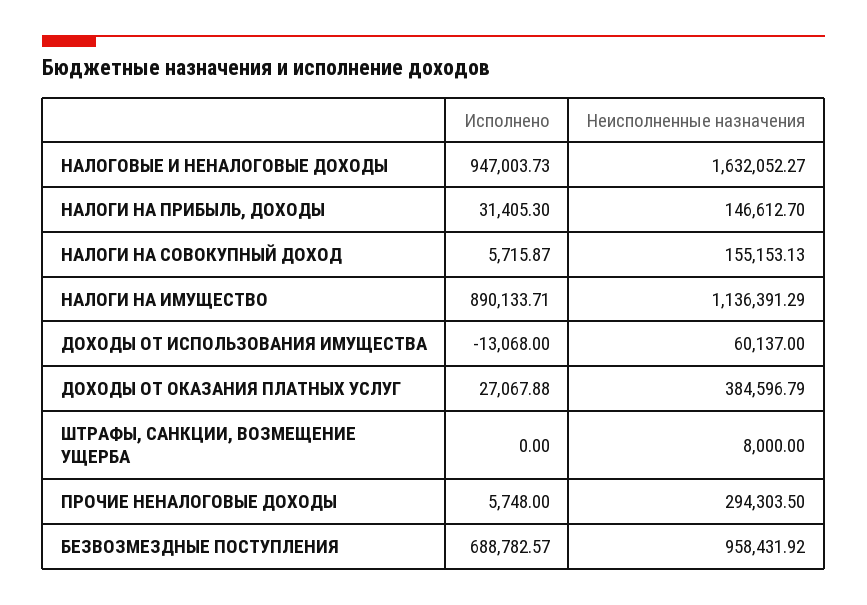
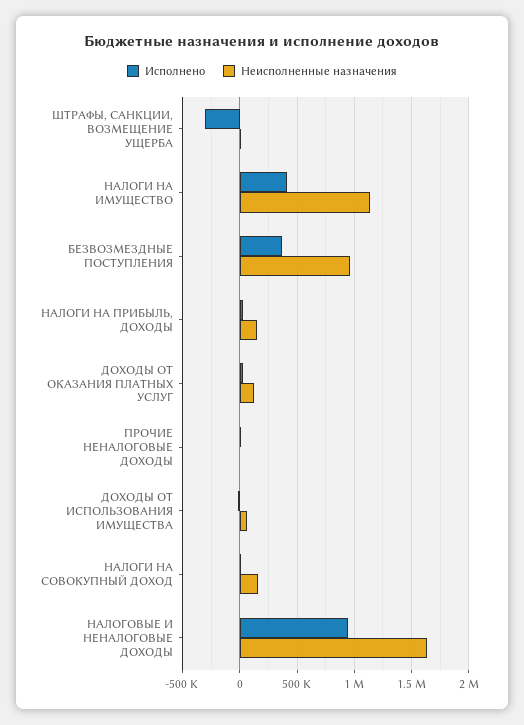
  {
    "Исполнено": {
      "НАЛОГОВЫЕ И НЕНАЛОГОВЫЕ ДОХОДЫ": 947003.73,
      "НАЛОГИ НА ПРИБЫЛЬ, ДОХОДЫ": 31405.3,
      "НАЛОГИ НА СОВОКУПНЫЙ ДОХОД": 5715.87,
-     "НАЛОГИ НА ИМУЩЕСТВО": 890133.71,
+     "НАЛОГИ НА ИМУЩЕСТВО": 400000,
      "ДОХОДЫ ОТ ИСПОЛЬЗОВАНИЯ ИМУЩЕСТВА": -13068,
      "ДОХОДЫ ОТ ОКАЗАНИЯ ПЛАТНЫХ УСЛУГ": 27067.88,
-     "ШТРАФЫ, САНКЦИИ, ВОЗМЕЩЕНИЕ УЩЕРБА": 0,
+     "ШТРАФЫ, САНКЦИИ, ВОЗМЕЩЕНИЕ УЩЕРБА": -300000,
      "ПРОЧИЕ НЕНАЛОГОВЫЕ ДОХОДЫ": 5748,
-     "БЕЗВОЗМЕЗДНЫЕ ПОСТУПЛЕНИЯ": 688782.57
+     "БЕЗВОЗМЕЗДНЫЕ ПОСТУПЛЕНИЯ": 400000
    },
    "Неисполненные назначения": {
      "НАЛОГОВЫЕ И НЕНАЛОГОВЫЕ ДОХОДЫ": 1632052.27,
      "НАЛОГИ НА ПРИБЫЛЬ, ДОХОДЫ": 146612.7,
      "НАЛОГИ НА СОВОКУПНЫЙ ДОХОД": 155153.13,
      "НАЛОГИ НА ИМУЩЕСТВО": 1136391.29,
      "ДОХОДЫ ОТ ИСПОЛЬЗОВАНИЯ ИМУЩЕСТВА": 60137,
-     "ДОХОДЫ ОТ ОКАЗАНИЯ ПЛАТНЫХ УСЛУГ": 384596.79,
+     "ДОХОДЫ ОТ ОКАЗАНИЯ ПЛАТНЫХ УСЛУГ": 100000,
      "ШТРАФЫ, САНКЦИИ, ВОЗМЕЩЕНИЕ УЩЕРБА": 8000,
-     "ПРОЧИЕ НЕНАЛОГОВЫЕ ДОХОДЫ": 294303.5,
+     "ПРОЧИЕ НЕНАЛОГОВЫЕ ДОХОДЫ": 0,
      "БЕЗВОЗМЕЗДНЫЕ ПОСТУПЛЕНИЯ": 958431.92
    }
  }

